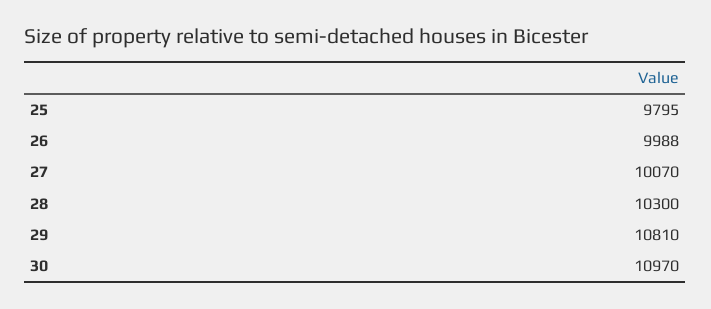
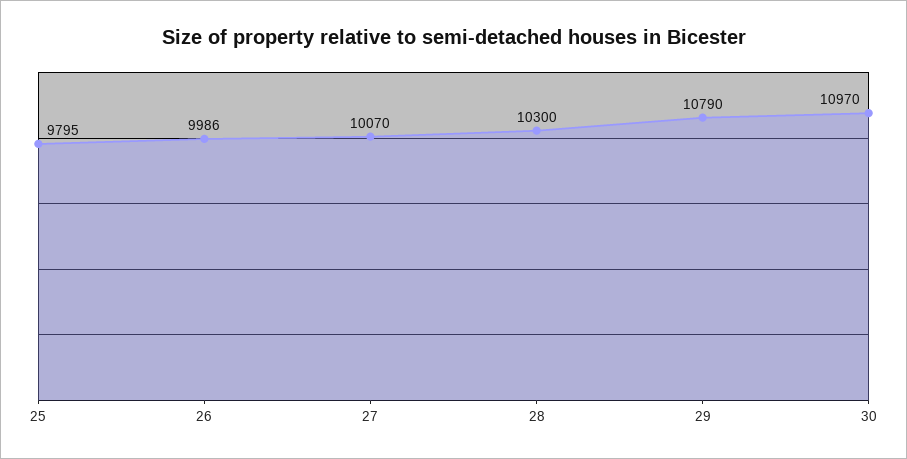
  {
    "25": 9795,
-   "26": 9988,
+   "26": 9986,
    "27": 10070,
    "28": 10300,
-   "29": 10810,
+   "29": 10790,
    "30": 10970
  }

